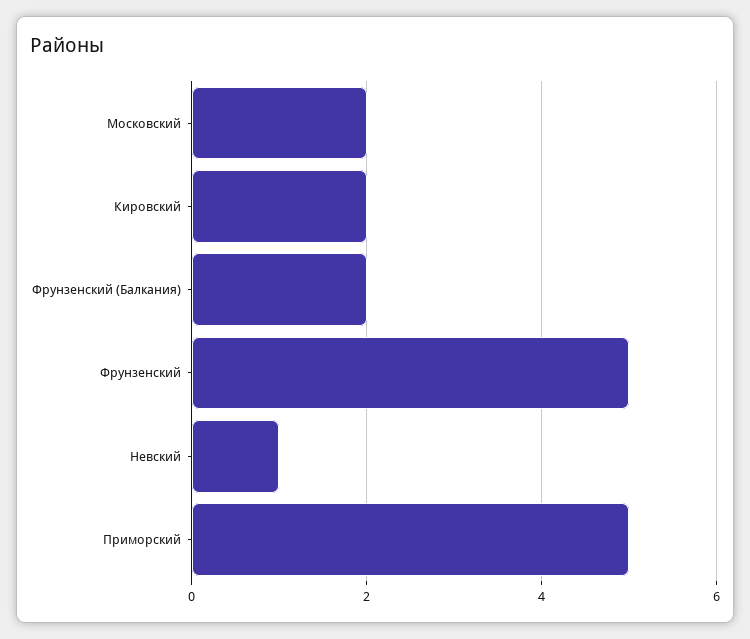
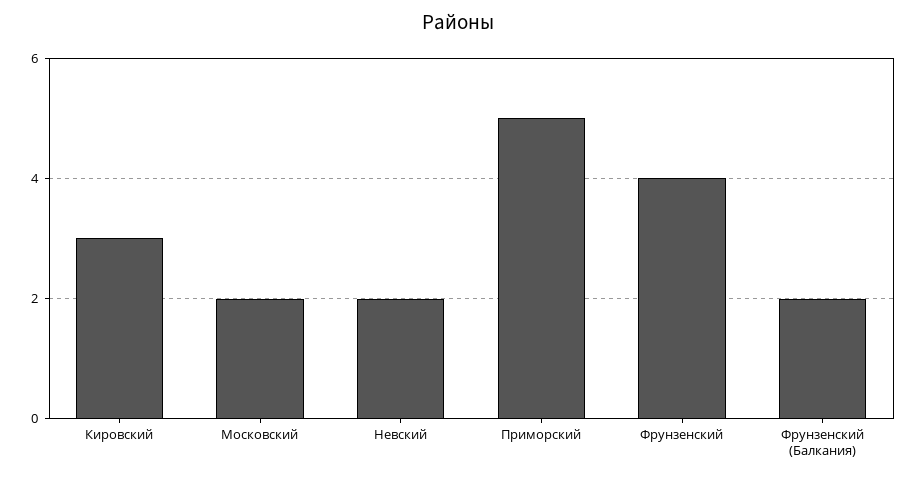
  {
    "Московский": 2,
-   "Кировский": 2,
+   "Кировский": 3,
    "Фрунзенский (Балкания)": 2,
-   "Фрунзенский": 5,
+   "Фрунзенский": 4,
-   "Невский": 1,
+   "Невский": 2,
    "Приморский": 5
  }

